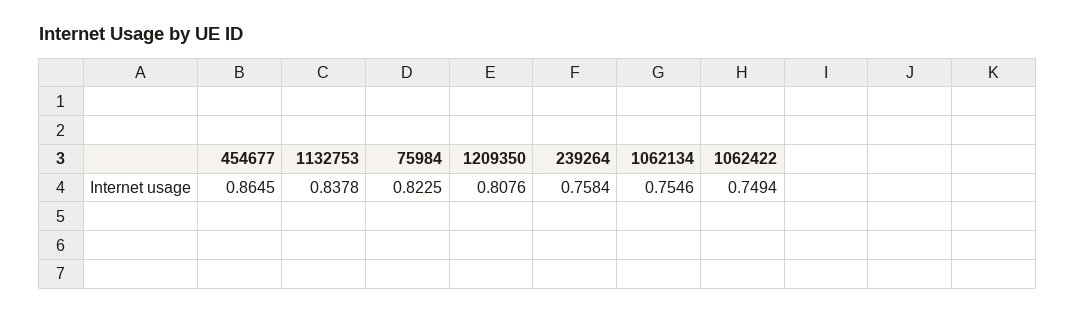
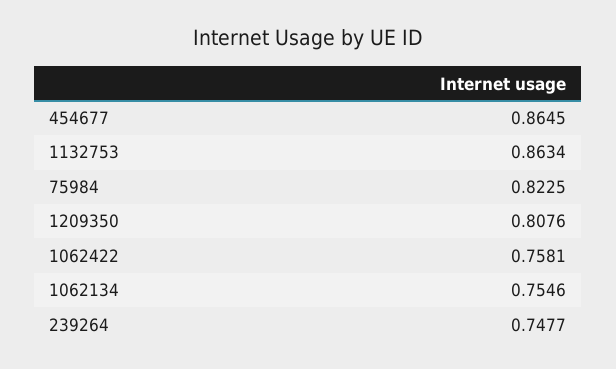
  {
    "454677": 0.8645,
-   "1132753": 0.8378,
+   "1132753": 0.8634,
    "75984": 0.8225,
    "1209350": 0.8076,
-   "239264": 0.7584,
+   "239264": 0.7477,
    "1062134": 0.7546,
-   "1062422": 0.7494
+   "1062422": 0.7581
  }

